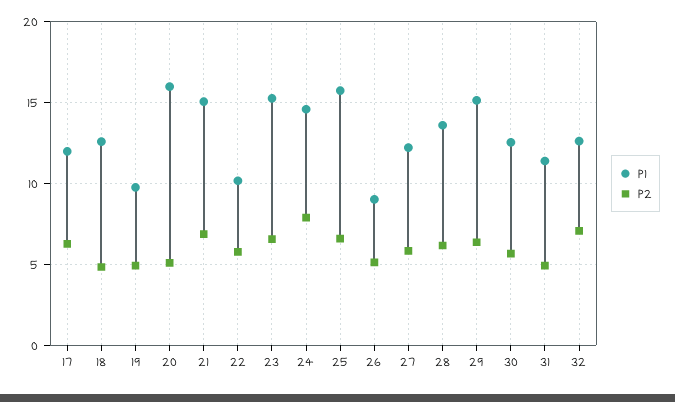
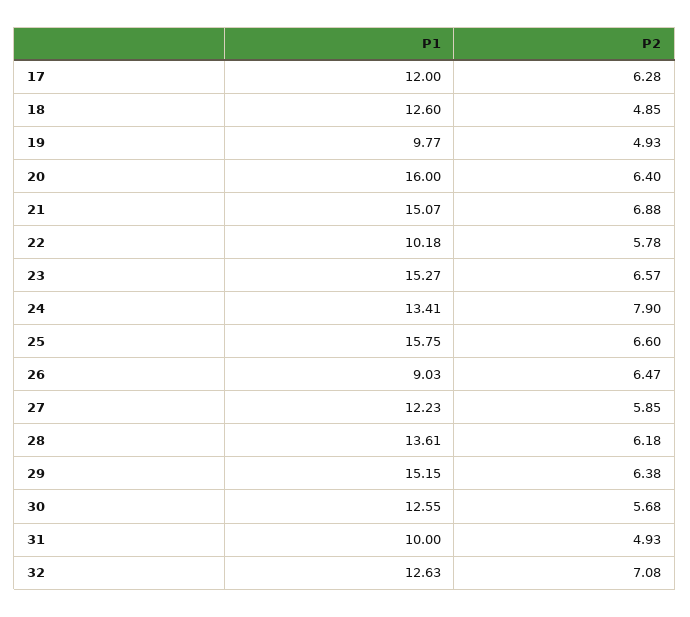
  {
    "P1": {
      "17": 12,
      "18": 12.6,
      "19": 9.77,
      "20": 16,
      "21": 15.07,
      "22": 10.18,
      "23": 15.27,
-     "24": 14.5,
+     "24": 13.41,
      "25": 15.75,
      "26": 9.03,
      "27": 12.23,
      "28": 13.61,
      "29": 15.15,
      "30": 12.55,
-     "31": 11.5,
+     "31": 10,
      "32": 12.63
    },
    "P2": {
      "17": 6.28,
      "18": 4.85,
      "19": 4.93,
-     "20": 5,
+     "20": 6.4,
      "21": 6.88,
      "22": 5.78,
      "23": 6.57,
      "24": 7.9,
      "25": 6.6,
-     "26": 5,
+     "26": 6.47,
      "27": 5.85,
      "28": 6.18,
      "29": 6.38,
      "30": 5.68,
      "31": 4.93,
      "32": 7.08
    }
  }

